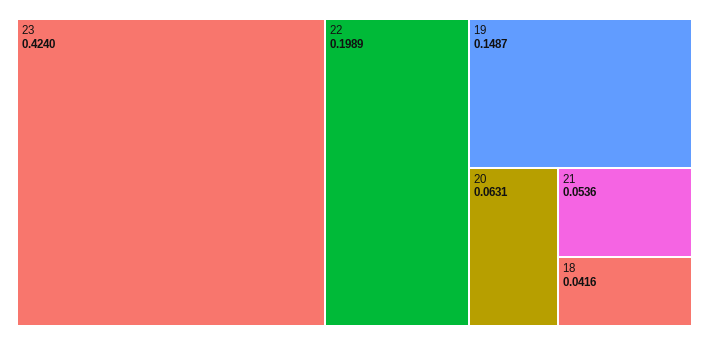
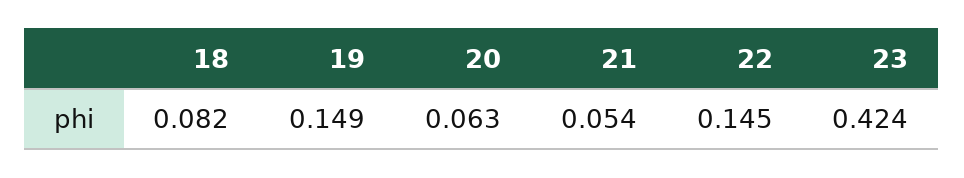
  {
    "23": 0.424,
-   "22": 0.1989,
+   "22": 0.145,
    "19": 0.1487,
    "20": 0.0631,
    "21": 0.0536,
-   "18": 0.0416
+   "18": 0.082
  }

